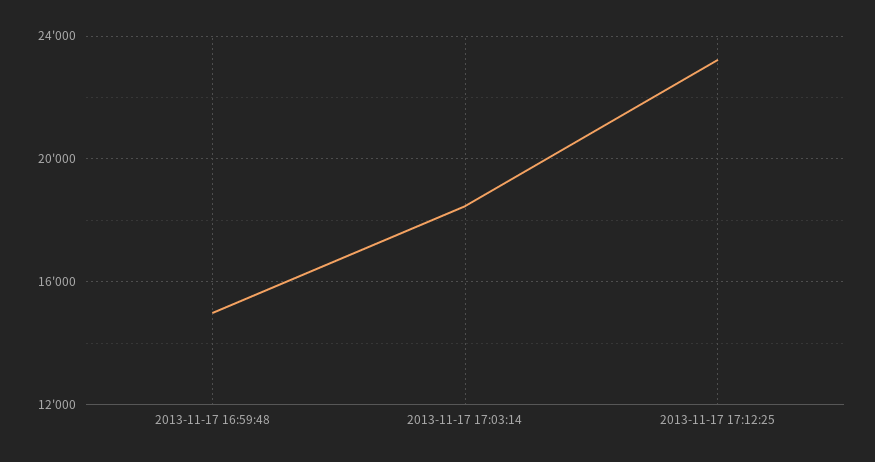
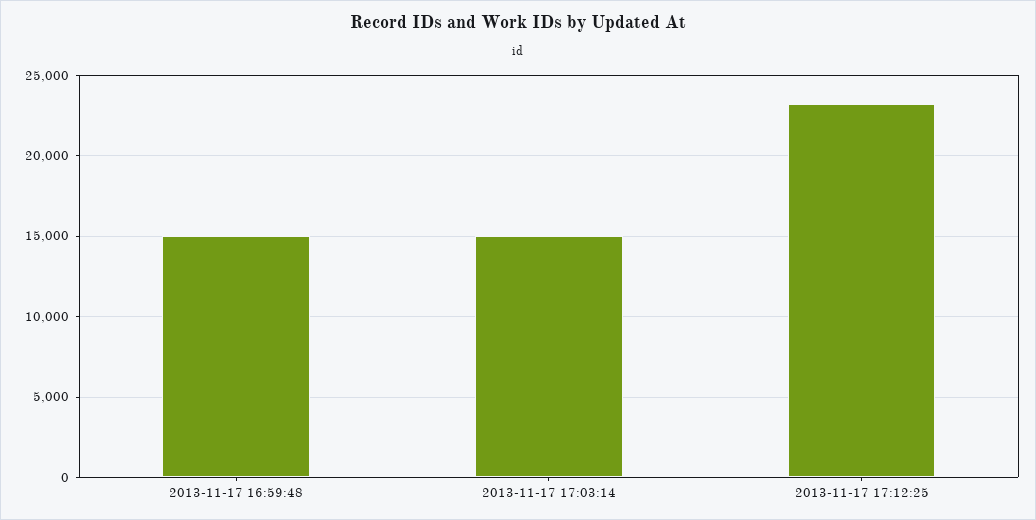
  {
    "2013-11-17 16:59:48": 15000,
-   "2013-11-17 17:03:14": 18500,
+   "2013-11-17 17:03:14": 15000,
    "2013-11-17 17:12:25": 23000
  }

